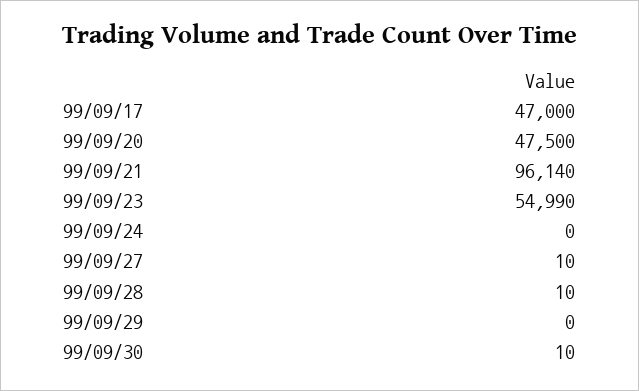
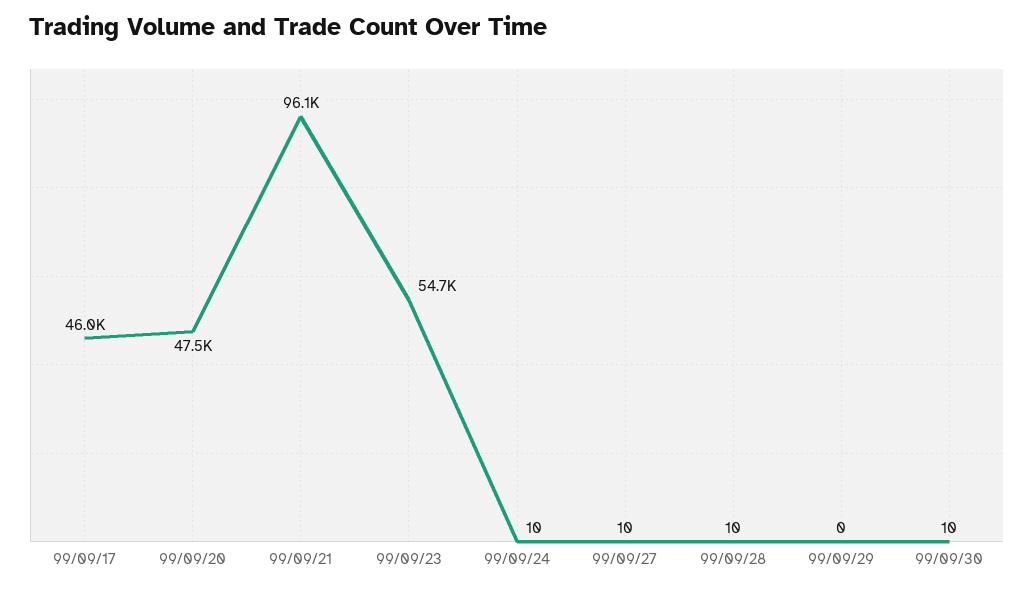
  {
-   "99/09/17": 47000,
+   "99/09/17": 46000,
    "99/09/20": 47500,
    "99/09/21": 96140,
-   "99/09/23": 54990,
+   "99/09/23": 54700,
-   "99/09/24": 0,
+   "99/09/24": 10,
    "99/09/27": 10,
    "99/09/28": 10,
    "99/09/29": 0,
    "99/09/30": 10
  }

